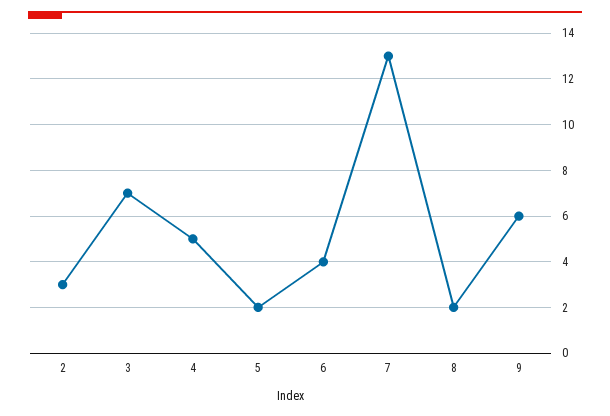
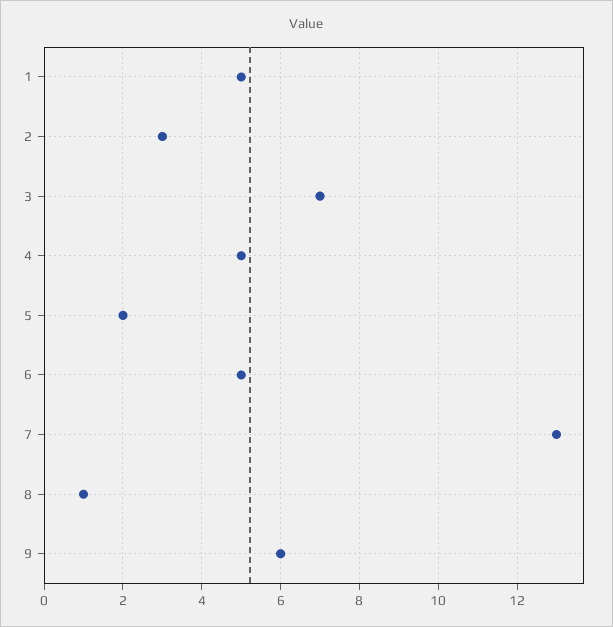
  {
    "2": 3,
    "3": 7,
    "4": 5,
    "5": 2,
-   "6": 4,
+   "6": 5,
    "7": 13,
-   "8": 2,
+   "8": 1,
-   "9": 6
+   "9": 6,
+   "1": 5
  }

